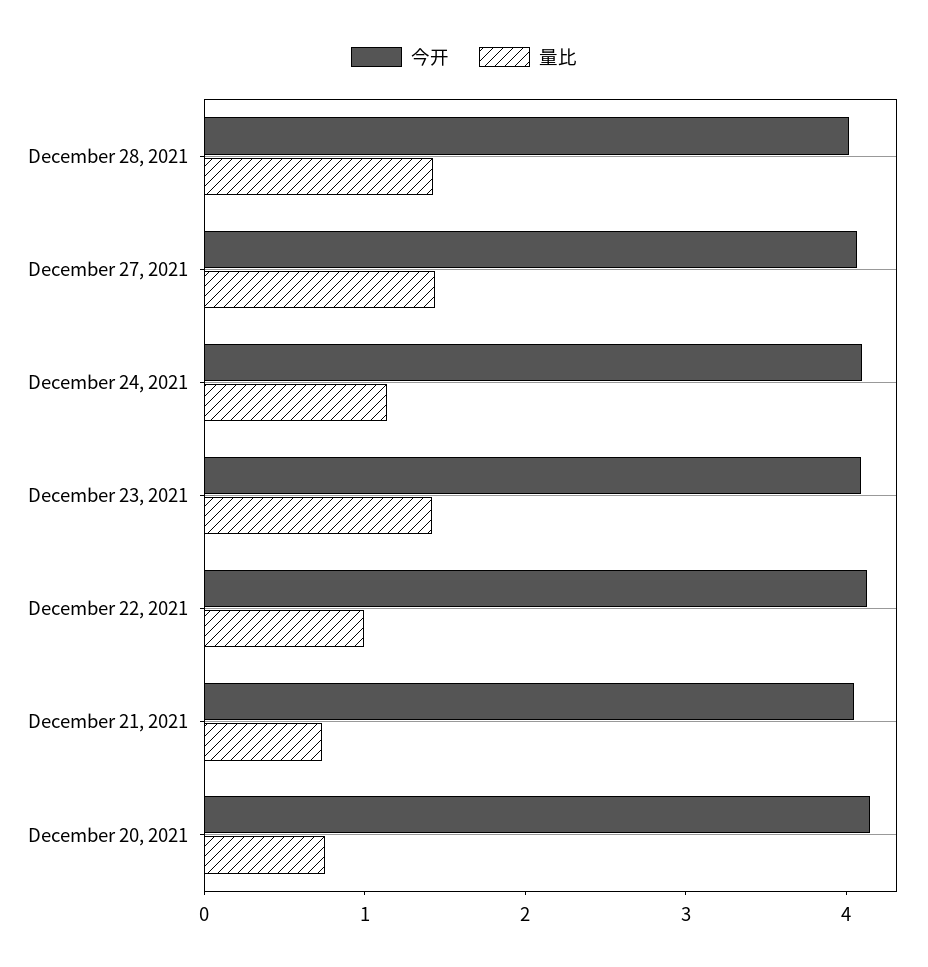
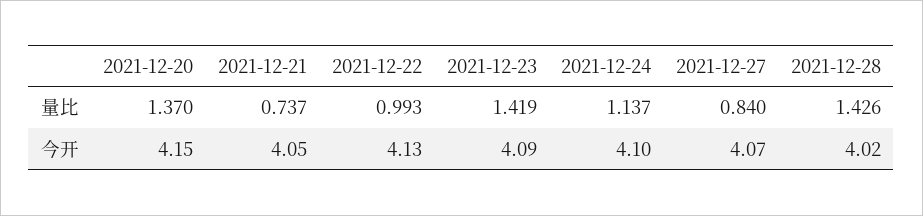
  {
    "今开": {
      "December 28, 2021": 4.02,
      "December 27, 2021": 4.07,
      "December 24, 2021": 4.1,
      "December 23, 2021": 4.09,
      "December 22, 2021": 4.13,
      "December 21, 2021": 4.05,
      "December 20, 2021": 4.15
    },
    "量比": {
      "December 28, 2021": 1.426,
-     "December 27, 2021": 1.4,
+     "December 27, 2021": 0.84,
      "December 24, 2021": 1.137,
      "December 23, 2021": 1.419,
      "December 22, 2021": 0.993,
      "December 21, 2021": 0.737,
-     "December 20, 2021": 0.8
+     "December 20, 2021": 1.37
    }
  }

